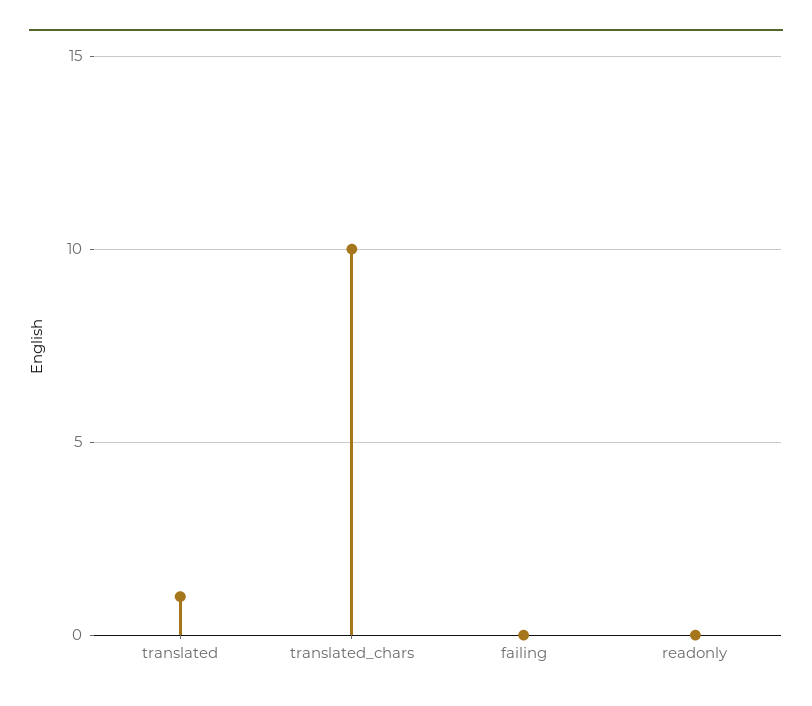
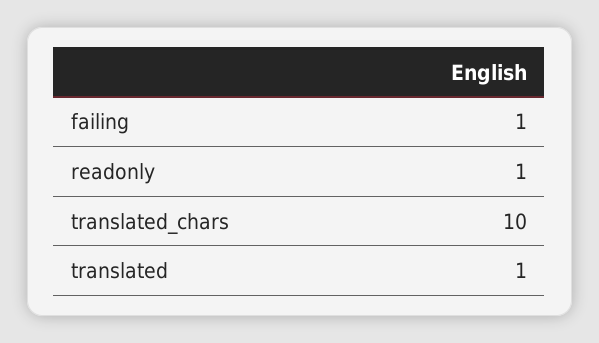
  {
    "translated": 1,
    "translated_chars": 10,
-   "failing": 0,
+   "failing": 1,
-   "readonly": 0
+   "readonly": 1
  }

